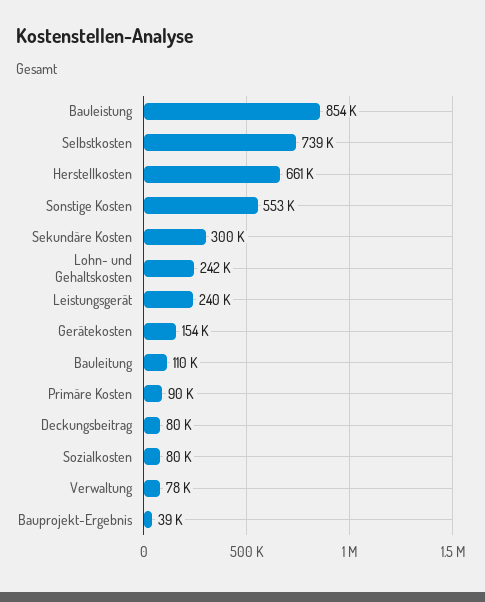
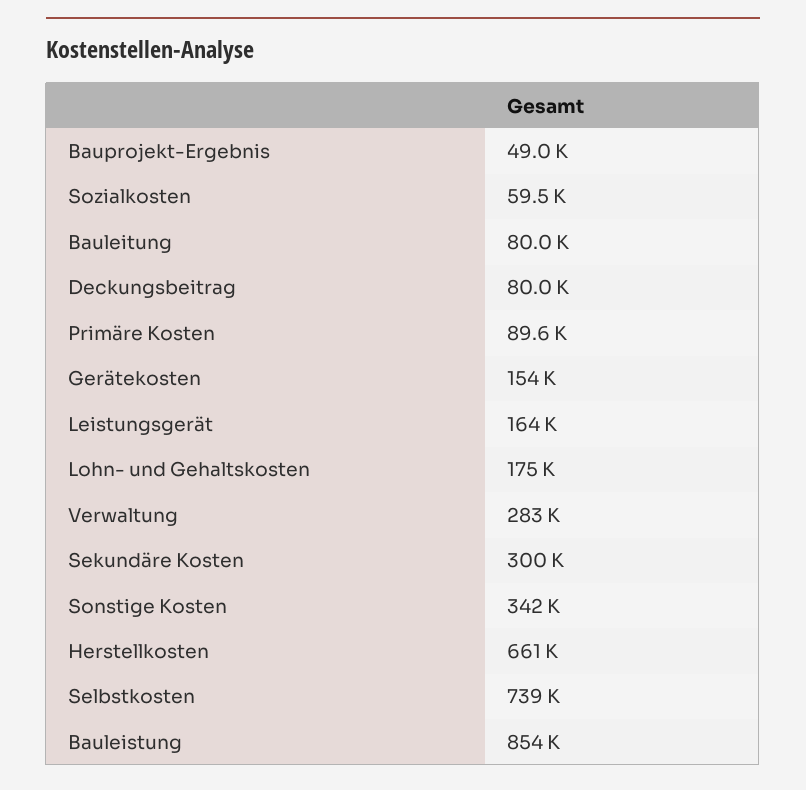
  {
    "Bauleistung": 854000,
    "Selbstkosten": 739000,
    "Herstellkosten": 661000,
-   "Sonstige Kosten": 553000,
+   "Sonstige Kosten": 342000,
    "Sekundäre Kosten": 300000,
-   "Lohn- und Gehaltskosten": 242000,
+   "Lohn- und Gehaltskosten": 175000,
-   "Leistungsgerät": 240000,
+   "Leistungsgerät": 164000,
    "Gerätekosten": 154000,
-   "Bauleitung": 110000,
+   "Bauleitung": 80000,
    "Primäre Kosten": 89600,
    "Deckungsbeitrag": 80000,
-   "Sozialkosten": 80000,
+   "Sozialkosten": 59500,
-   "Verwaltung": 78000,
+   "Verwaltung": 283000,
-   "Bauprojekt-Ergebnis": 39000
+   "Bauprojekt-Ergebnis": 49000
  }

